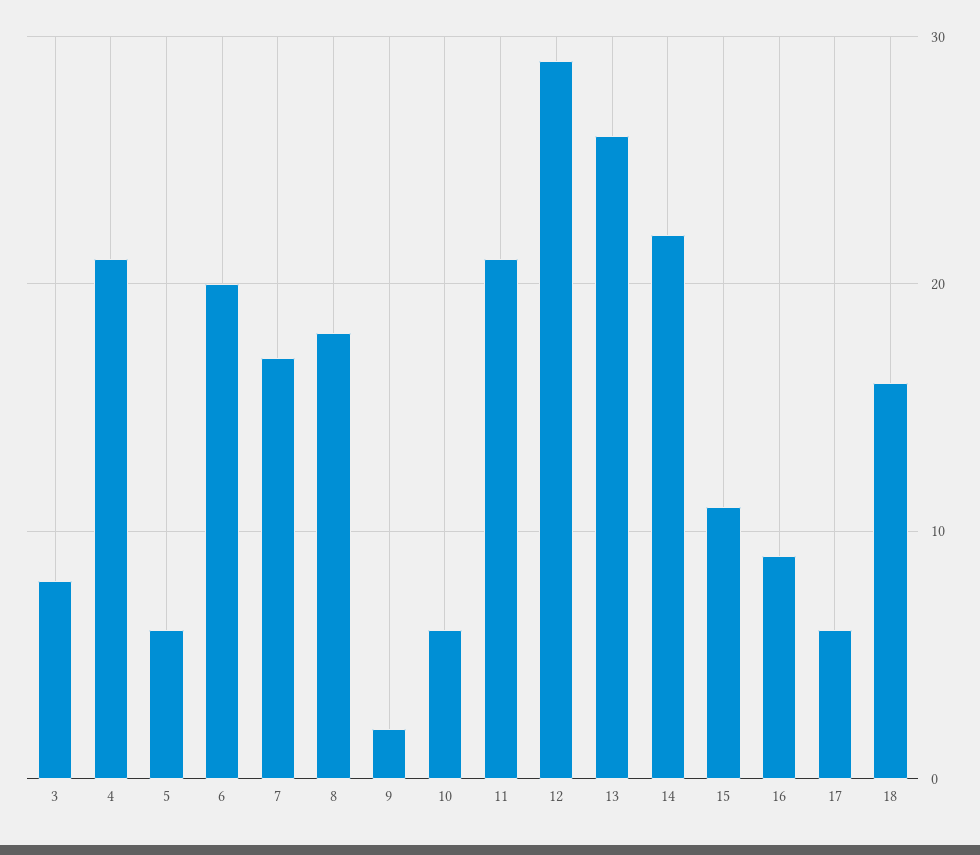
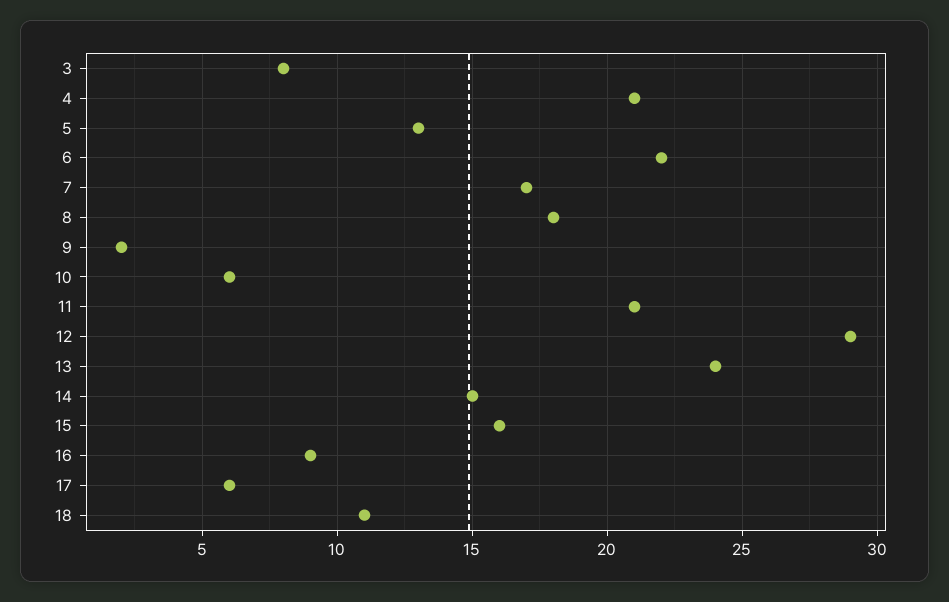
  {
    "3": 8,
    "4": 21,
-   "5": 6,
+   "5": 13,
-   "6": 20,
+   "6": 22,
    "7": 17,
    "8": 18,
    "9": 2,
    "10": 6,
    "11": 21,
    "12": 29,
-   "13": 26,
+   "13": 24,
-   "14": 22,
+   "14": 15,
-   "15": 11,
+   "15": 16,
    "16": 9,
    "17": 6,
-   "18": 16
+   "18": 11
  }

